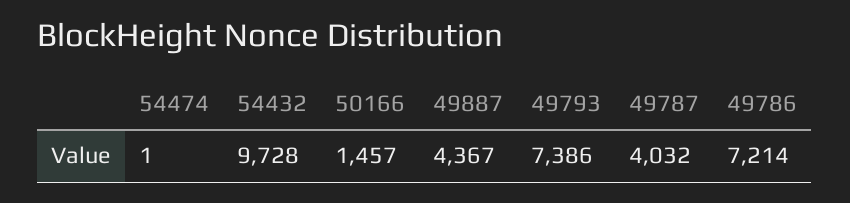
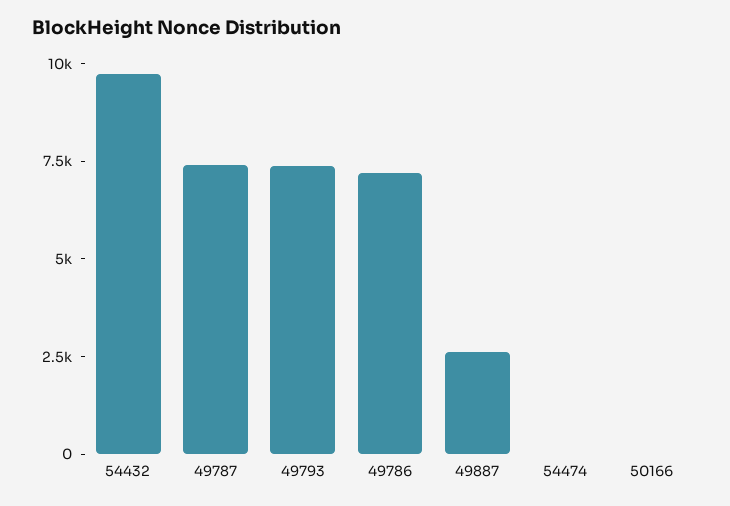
  {
    "54474": 1,
    "54432": 9728,
-   "50166": 1457,
+   "50166": 0,
-   "49887": 4367,
+   "49887": 2500,
    "49793": 7386,
-   "49787": 4032,
+   "49787": 7500,
    "49786": 7214
  }

